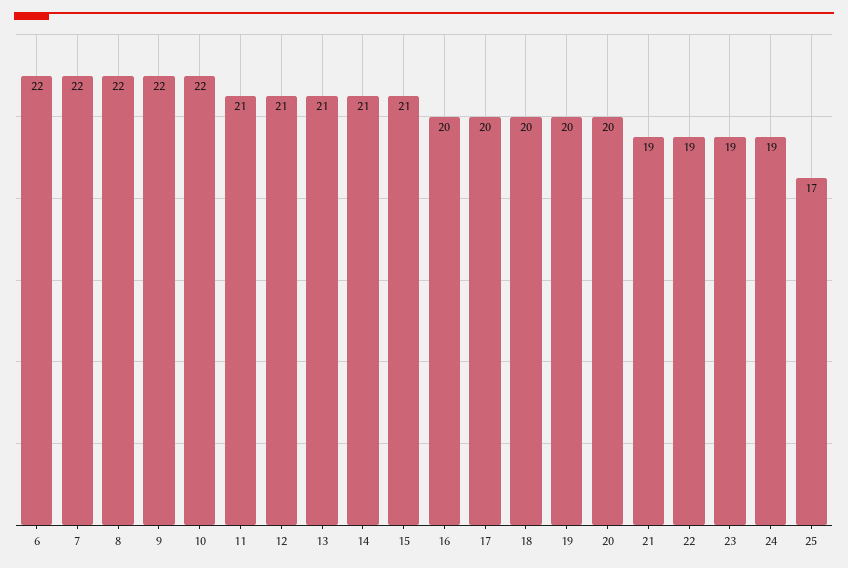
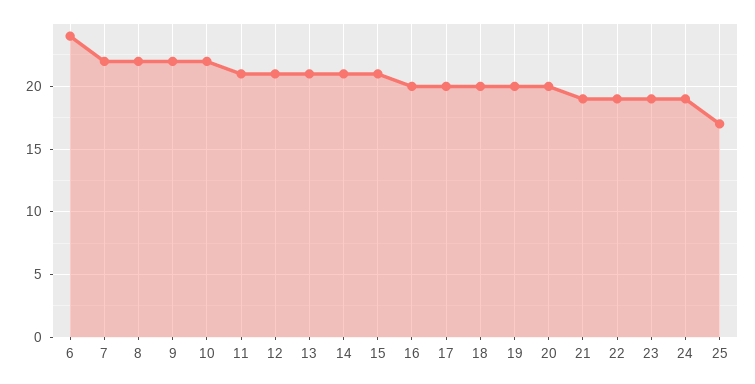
  {
-   "6": 22,
+   "6": 24,
    "7": 22,
    "8": 22,
    "9": 22,
    "10": 22,
    "11": 21,
    "12": 21,
    "13": 21,
    "14": 21,
    "15": 21,
    "16": 20,
    "17": 20,
    "18": 20,
    "19": 20,
    "20": 20,
    "21": 19,
    "22": 19,
    "23": 19,
    "24": 19,
    "25": 17
  }

